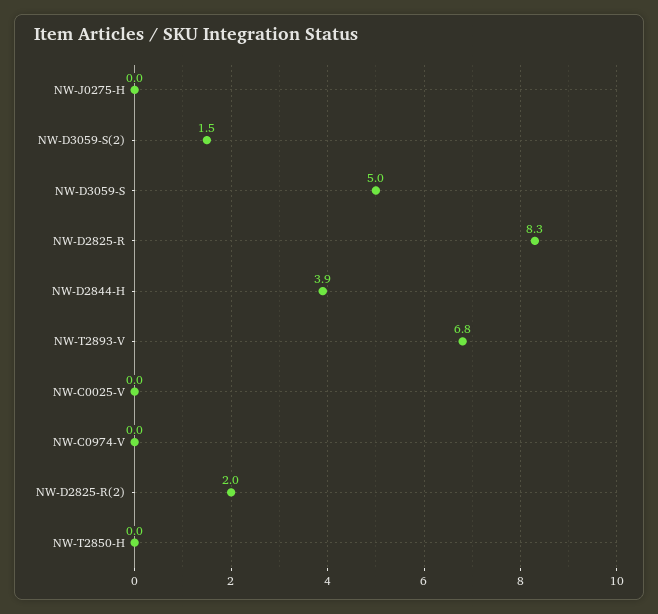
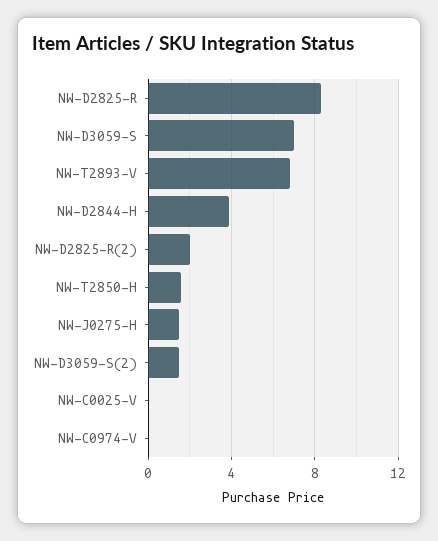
  {
-   "NW-J0275-H": 0,
+   "NW-J0275-H": 1.5,
    "NW-D3059-S(2)": 1.5,
-   "NW-D3059-S": 5,
+   "NW-D3059-S": 7,
    "NW-D2825-R": 8.3,
    "NW-D2844-H": 3.9,
    "NW-T2893-V": 6.8,
    "NW-C0025-V": 0,
    "NW-C0974-V": 0,
    "NW-D2825-R(2)": 2,
-   "NW-T2850-H": 0
+   "NW-T2850-H": 1.5
  }

